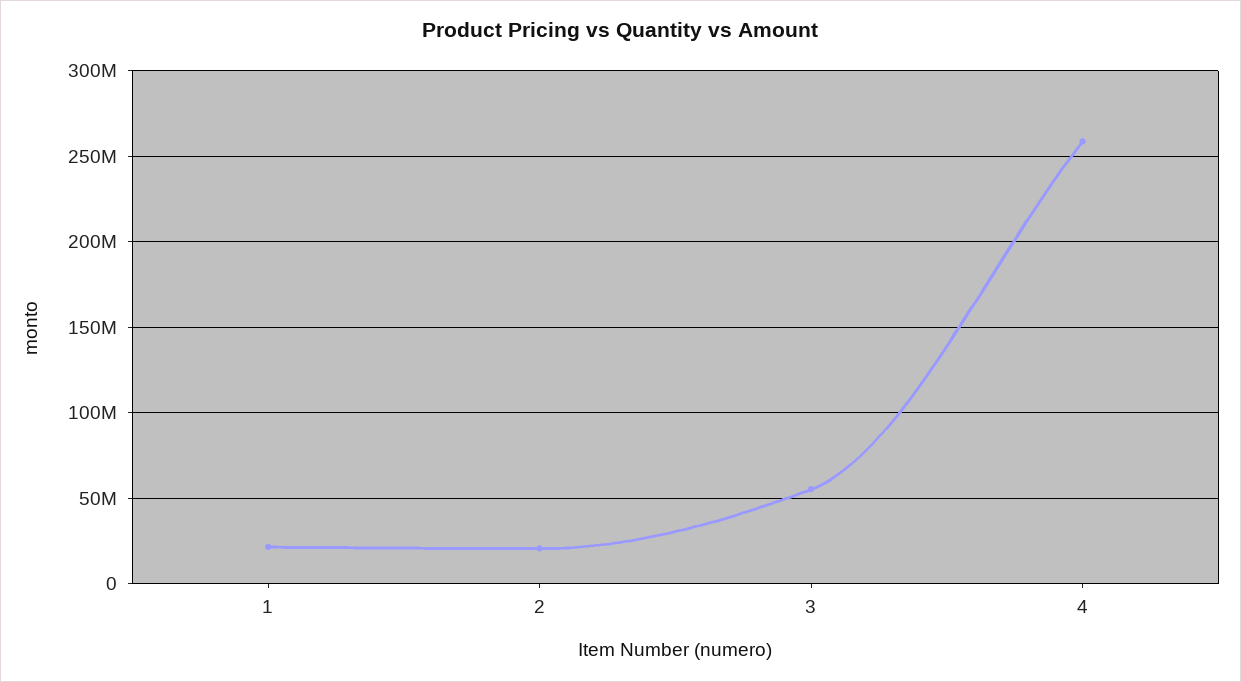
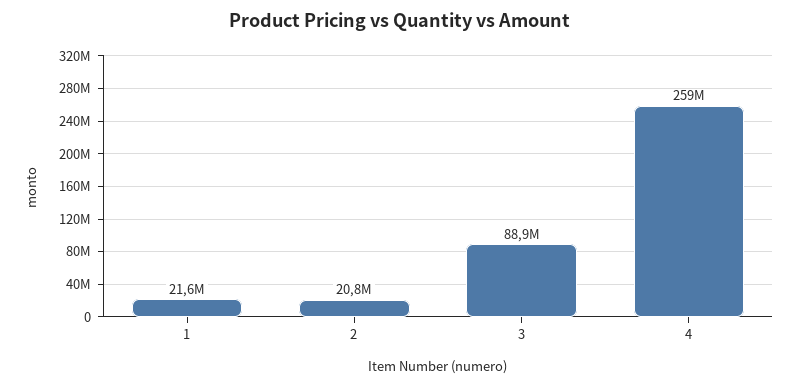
  {
    "1": 21600000,
    "2": 20800000,
-   "3": 55000000,
+   "3": 88900000,
    "4": 259000000
  }

